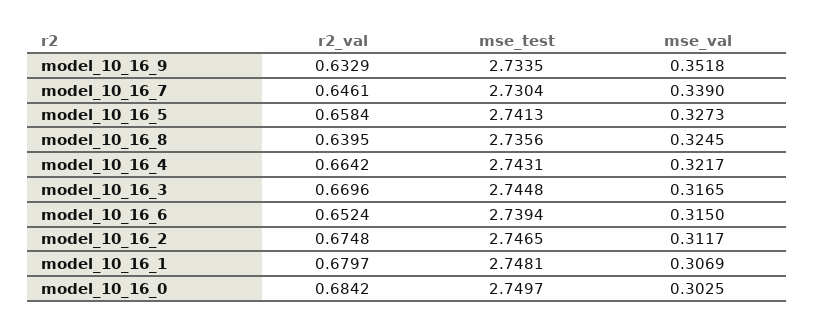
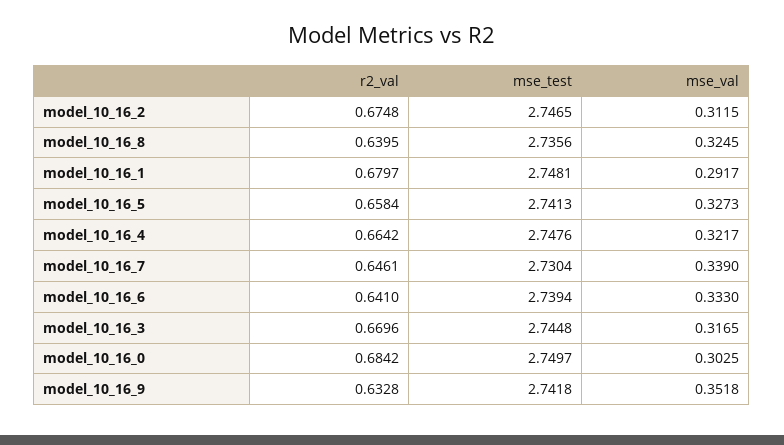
  {
    "r2_val": {
-     "model_10_16_9": 0.6329,
+     "model_10_16_9": 0.6328,
      "model_10_16_7": 0.6461,
      "model_10_16_5": 0.6584,
      "model_10_16_8": 0.6395,
      "model_10_16_4": 0.6642,
      "model_10_16_3": 0.6696,
-     "model_10_16_6": 0.6524,
+     "model_10_16_6": 0.641,
      "model_10_16_2": 0.6748,
      "model_10_16_1": 0.6797,
      "model_10_16_0": 0.6842
    },
    "mse_test": {
-     "model_10_16_9": 2.7335,
+     "model_10_16_9": 2.7418,
      "model_10_16_7": 2.7304,
      "model_10_16_5": 2.7413,
      "model_10_16_8": 2.7356,
-     "model_10_16_4": 2.7431,
+     "model_10_16_4": 2.7476,
      "model_10_16_3": 2.7448,
      "model_10_16_6": 2.7394,
      "model_10_16_2": 2.7465,
      "model_10_16_1": 2.7481,
      "model_10_16_0": 2.7497
    },
    "mse_val": {
      "model_10_16_9": 0.3518,
      "model_10_16_7": 0.339,
      "model_10_16_5": 0.3273,
      "model_10_16_8": 0.3245,
      "model_10_16_4": 0.3217,
      "model_10_16_3": 0.3165,
-     "model_10_16_6": 0.315,
+     "model_10_16_6": 0.333,
-     "model_10_16_2": 0.3117,
+     "model_10_16_2": 0.3115,
-     "model_10_16_1": 0.3069,
+     "model_10_16_1": 0.2917,
      "model_10_16_0": 0.3025
    }
  }

